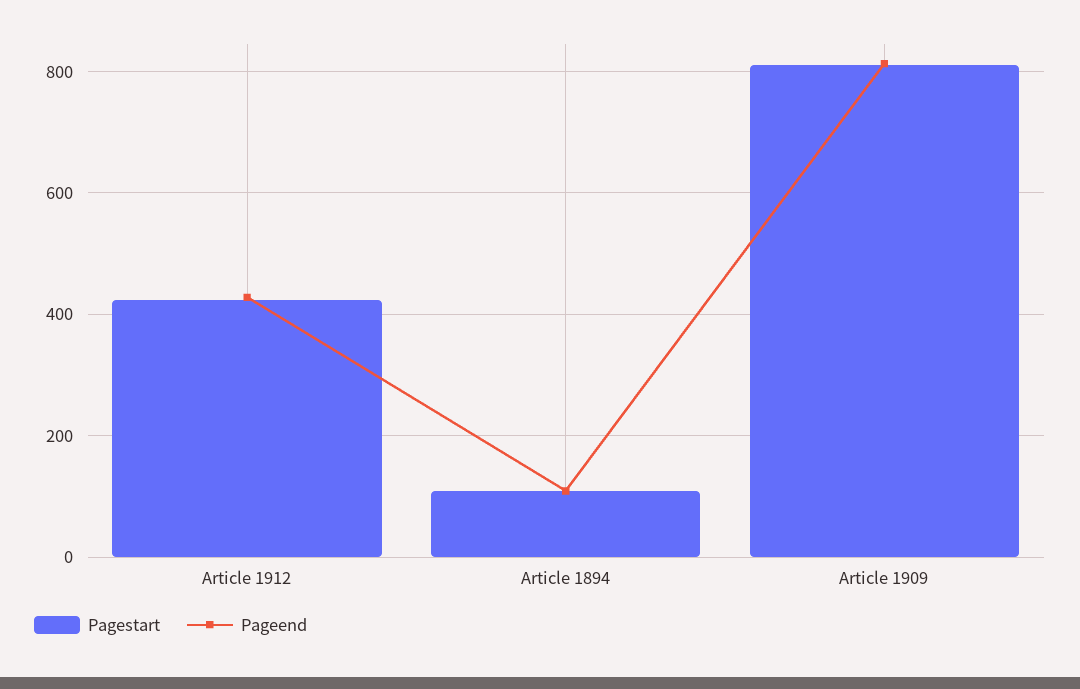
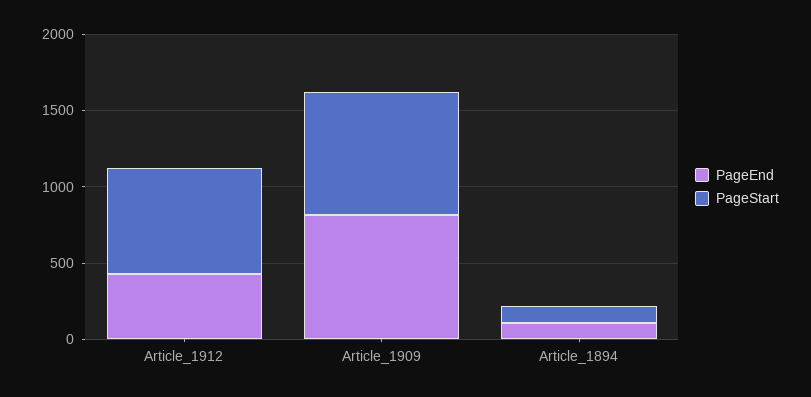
  {
    "Pagestart": {
-     "Article 1912": 420,
+     "Article 1912": 700,
      "Article 1894": 100,
      "Article 1909": 820
    },
    "Pageend": {
      "Article 1912": 420,
      "Article 1894": 100,
      "Article 1909": 820
    }
  }

